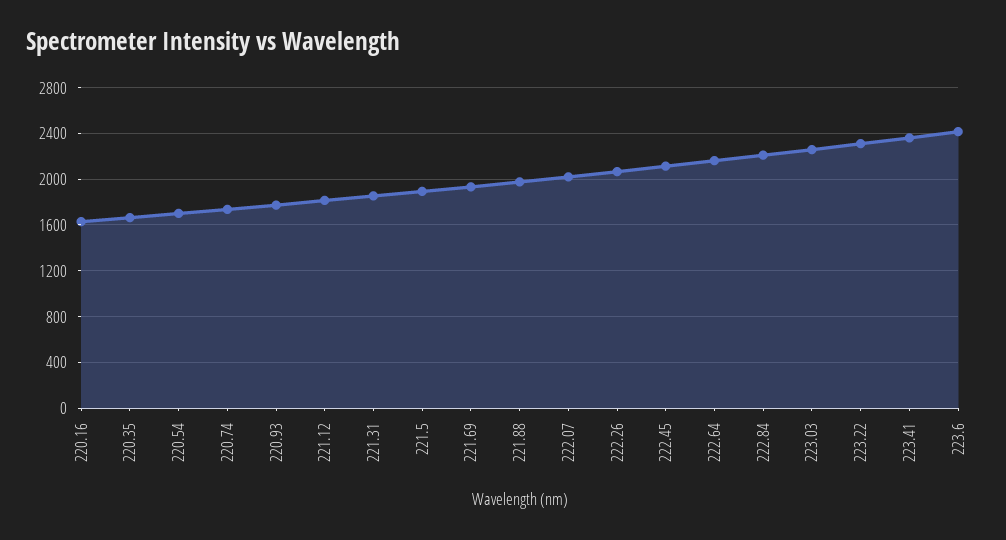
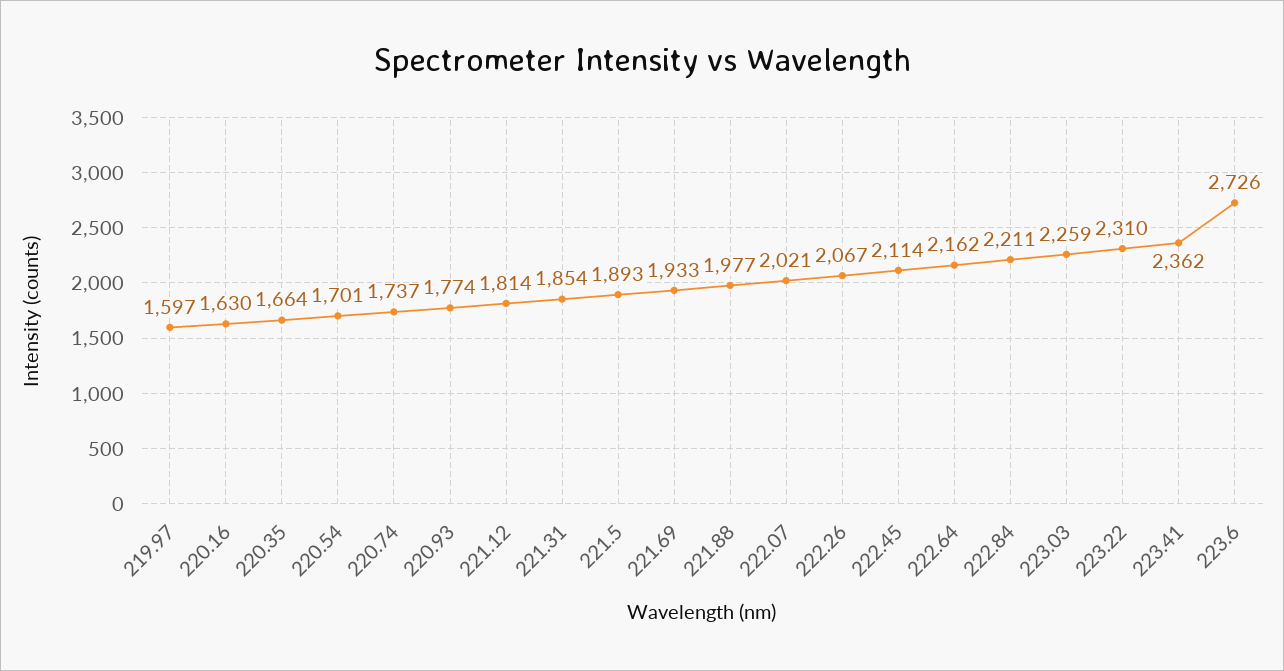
  {
    "220.16": 1630,
    "220.35": 1664,
    "220.54": 1701,
    "220.74": 1737,
    "220.93": 1774,
    "221.12": 1814,
    "221.31": 1854,
    "221.5": 1893,
    "221.69": 1933,
    "221.88": 1977,
    "222.07": 2021,
    "222.26": 2067,
    "222.45": 2114,
    "222.64": 2162,
    "222.84": 2211,
    "223.03": 2259,
    "223.22": 2310,
    "223.41": 2362,
-   "223.6": 2400
+   "223.6": 2726,
+   "219.97": 1597
  }

